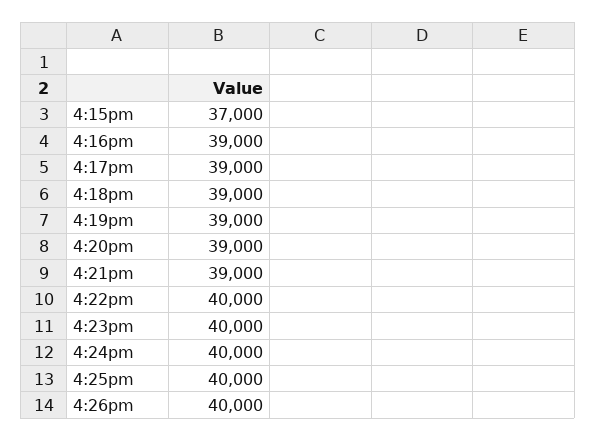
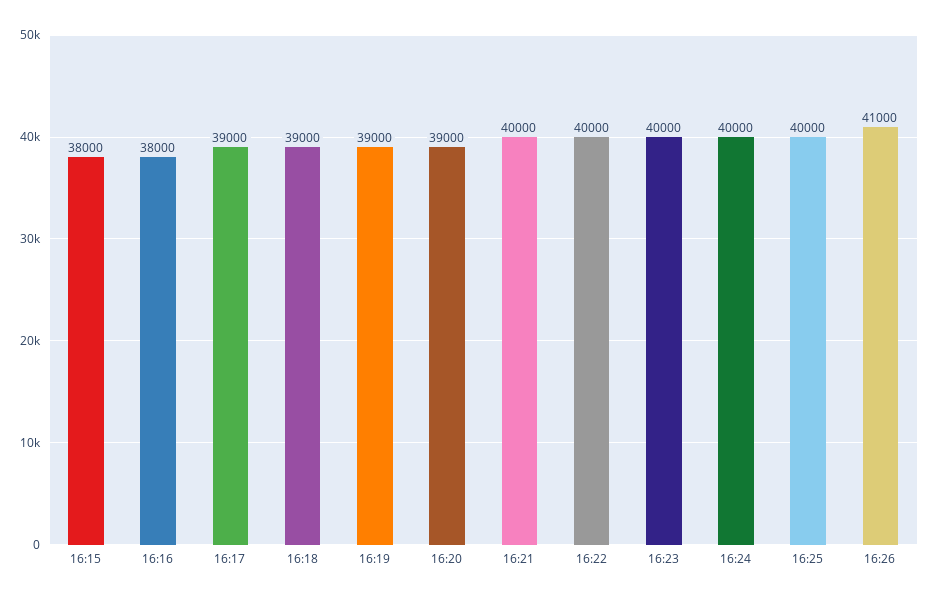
  {
-   "4:15pm": 37000,
+   "4:15pm": 38000,
-   "4:16pm": 39000,
+   "4:16pm": 38000,
    "4:17pm": 39000,
    "4:18pm": 39000,
    "4:19pm": 39000,
    "4:20pm": 39000,
-   "4:21pm": 39000,
+   "4:21pm": 40000,
    "4:22pm": 40000,
    "4:23pm": 40000,
    "4:24pm": 40000,
    "4:25pm": 40000,
-   "4:26pm": 40000
+   "4:26pm": 41000
  }

